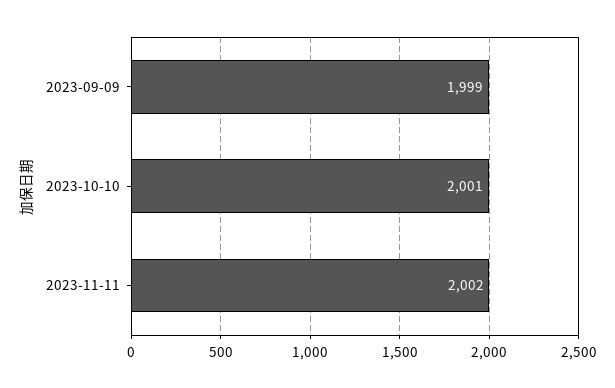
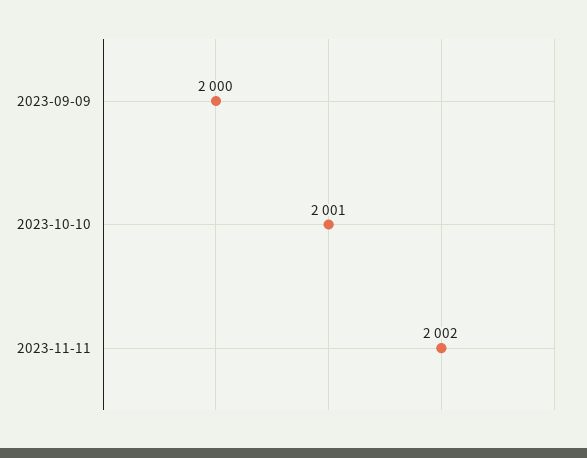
  {
-   "2023-09-09": 1999,
+   "2023-09-09": 2000,
    "2023-10-10": 2001,
    "2023-11-11": 2002
  }

